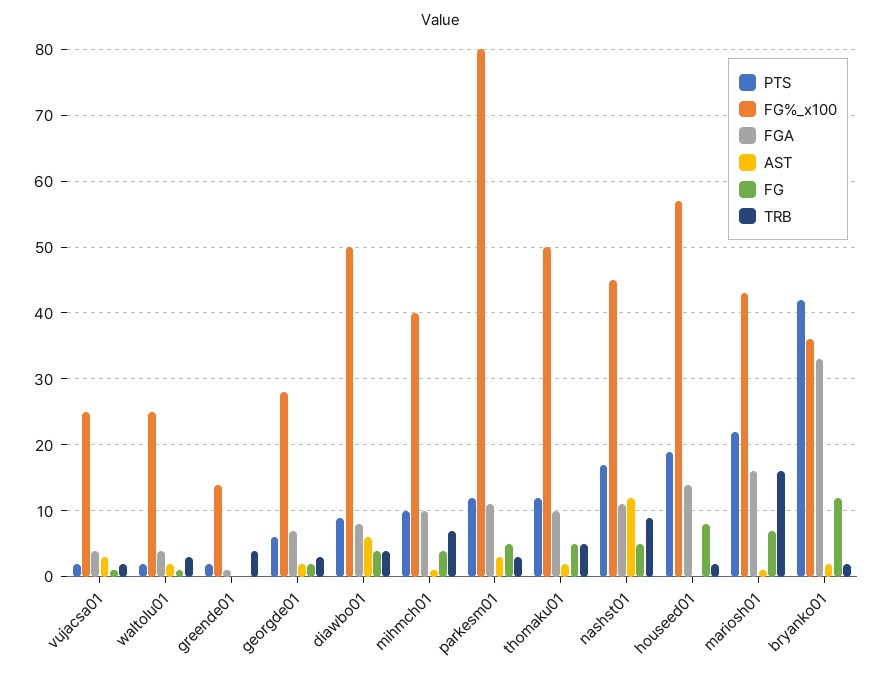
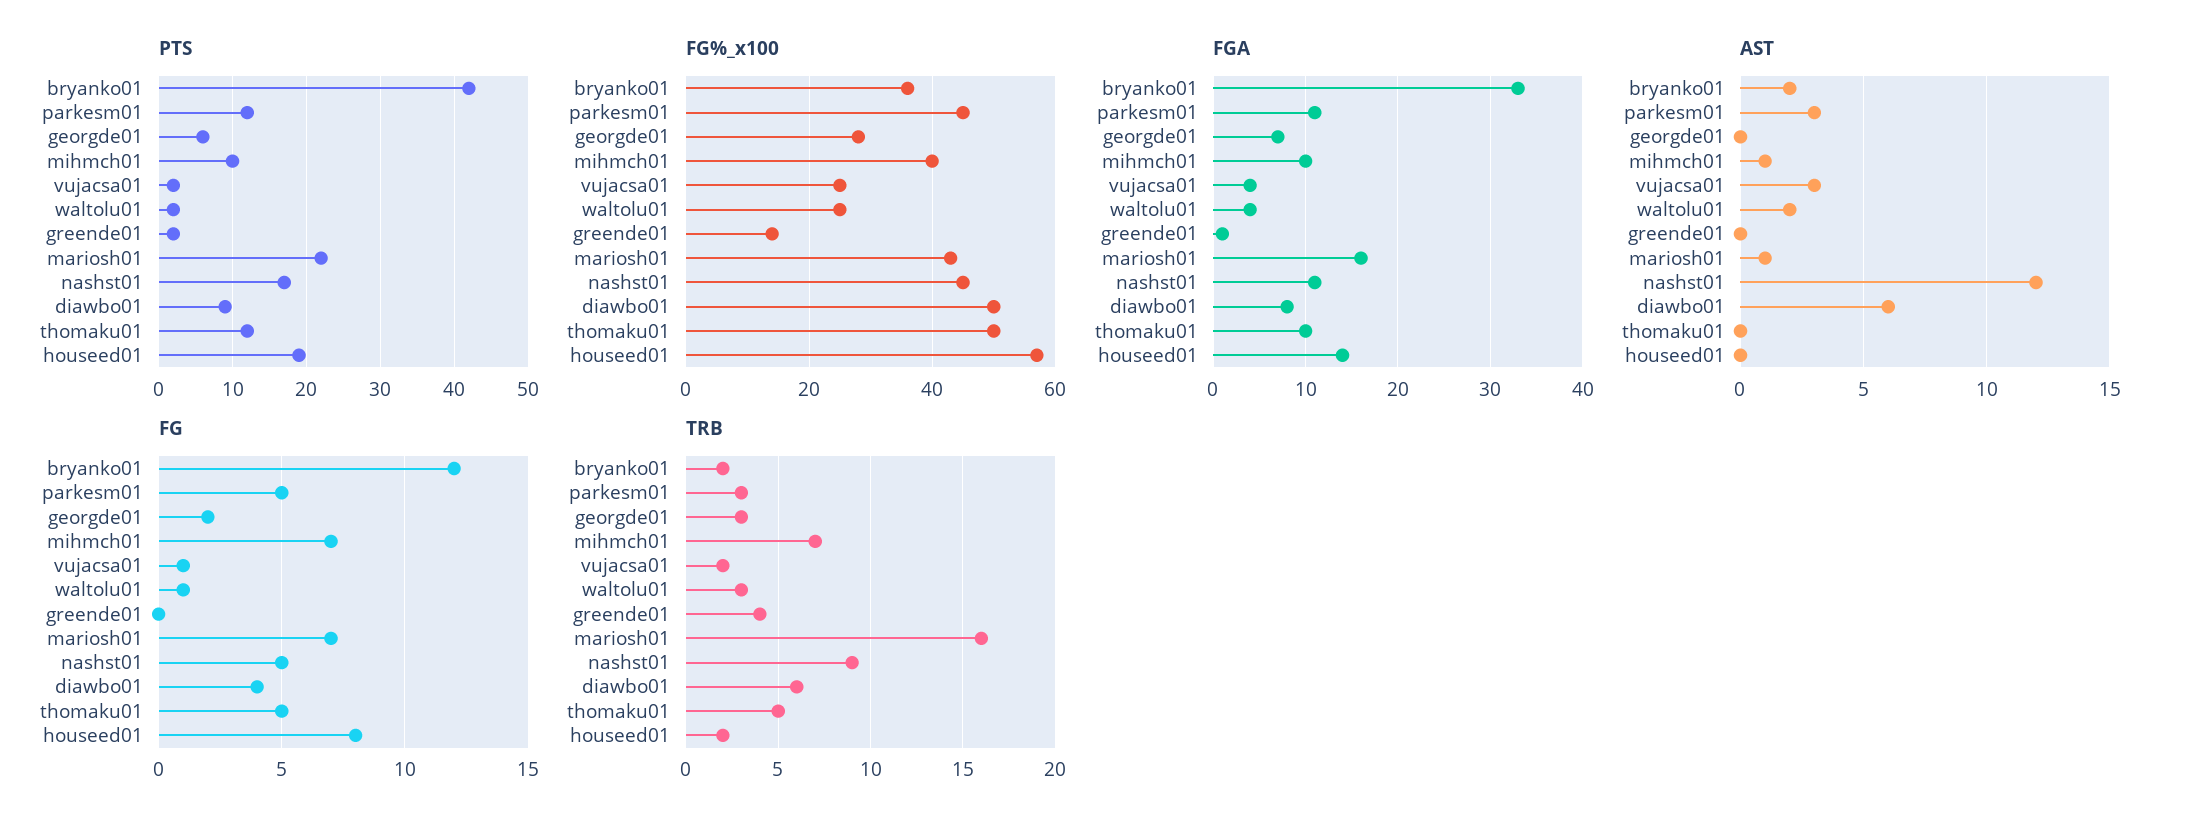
  {
    "PTS": {
      "vujacsa01": 2,
      "waltolu01": 2,
      "greende01": 2,
      "georgde01": 6,
      "diawbo01": 9,
      "mihmch01": 10,
      "parkesm01": 12,
      "thomaku01": 12,
      "nashst01": 17,
      "houseed01": 19,
      "mariosh01": 22,
      "bryanko01": 42
    },
    "FG%_x100": {
      "vujacsa01": 25,
      "waltolu01": 25,
      "greende01": 14,
      "georgde01": 28,
      "diawbo01": 50,
      "mihmch01": 40,
-     "parkesm01": 80,
+     "parkesm01": 45,
      "thomaku01": 50,
      "nashst01": 45,
      "houseed01": 57,
      "mariosh01": 43,
      "bryanko01": 36
    },
    "FGA": {
      "vujacsa01": 4,
      "waltolu01": 4,
      "greende01": 1,
      "georgde01": 7,
      "diawbo01": 8,
      "mihmch01": 10,
      "parkesm01": 11,
      "thomaku01": 10,
      "nashst01": 11,
      "houseed01": 14,
      "mariosh01": 16,
      "bryanko01": 33
    },
    "AST": {
      "vujacsa01": 3,
      "waltolu01": 2,
      "greende01": 0,
-     "georgde01": 2,
+     "georgde01": 0,
      "diawbo01": 6,
      "mihmch01": 1,
      "parkesm01": 3,
-     "thomaku01": 2,
+     "thomaku01": 0,
      "nashst01": 12,
      "houseed01": 0,
      "mariosh01": 1,
      "bryanko01": 2
    },
    "FG": {
      "vujacsa01": 1,
      "waltolu01": 1,
      "greende01": 0,
      "georgde01": 2,
      "diawbo01": 4,
-     "mihmch01": 4,
+     "mihmch01": 7,
      "parkesm01": 5,
      "thomaku01": 5,
      "nashst01": 5,
      "houseed01": 8,
      "mariosh01": 7,
      "bryanko01": 12
    },
    "TRB": {
      "vujacsa01": 2,
      "waltolu01": 3,
      "greende01": 4,
      "georgde01": 3,
-     "diawbo01": 4,
+     "diawbo01": 6,
      "mihmch01": 7,
      "parkesm01": 3,
      "thomaku01": 5,
      "nashst01": 9,
      "houseed01": 2,
      "mariosh01": 16,
      "bryanko01": 2
    }
  }

